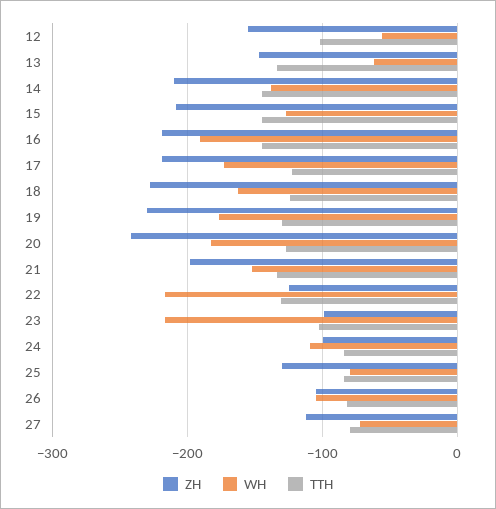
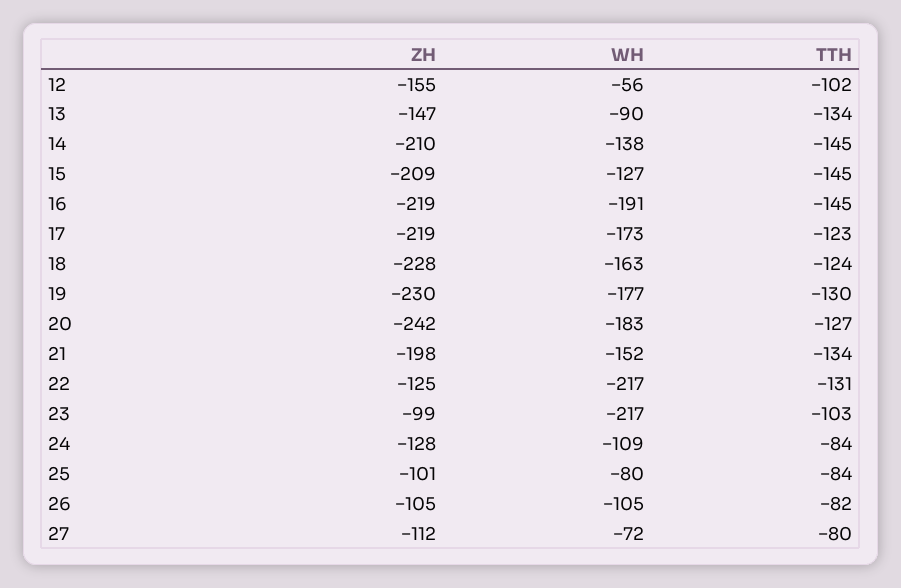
  {
    "ZH": {
      "12": -155,
      "13": -147,
      "14": -210,
      "15": -209,
      "16": -219,
      "17": -219,
      "18": -228,
      "19": -230,
      "20": -242,
      "21": -198,
      "22": -125,
      "23": -99,
-     "24": -100,
+     "24": -128,
-     "25": -130,
+     "25": -101,
      "26": -105,
      "27": -112
    },
    "WH": {
      "12": -56,
-     "13": -60,
+     "13": -90,
      "14": -138,
      "15": -127,
      "16": -191,
      "17": -173,
      "18": -163,
      "19": -177,
      "20": -183,
      "21": -152,
      "22": -217,
      "23": -217,
      "24": -109,
      "25": -80,
      "26": -105,
      "27": -72
    },
    "TTH": {
      "12": -102,
      "13": -134,
      "14": -145,
      "15": -145,
      "16": -145,
      "17": -123,
      "18": -124,
      "19": -130,
      "20": -127,
      "21": -134,
      "22": -131,
      "23": -103,
      "24": -84,
      "25": -84,
      "26": -82,
      "27": -80
    }
  }

